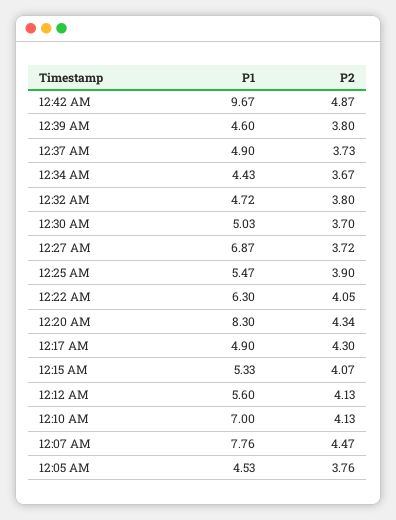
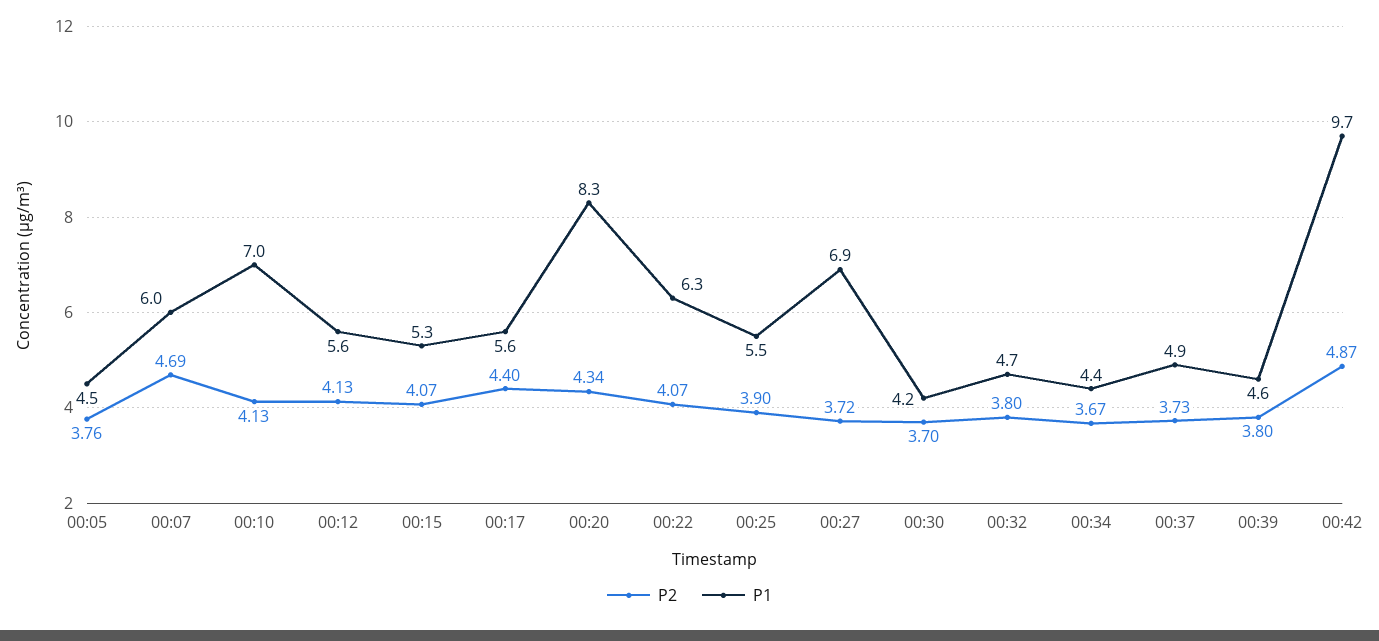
  {
    "P1": {
      "12:42 AM": 9.67,
      "12:39 AM": 4.6,
      "12:37 AM": 4.9,
      "12:34 AM": 4.43,
      "12:32 AM": 4.72,
-     "12:30 AM": 5.03,
+     "12:30 AM": 4.2,
      "12:27 AM": 6.87,
      "12:25 AM": 5.47,
      "12:22 AM": 6.3,
      "12:20 AM": 8.3,
-     "12:17 AM": 4.9,
+     "12:17 AM": 5.6,
      "12:15 AM": 5.33,
      "12:12 AM": 5.6,
      "12:10 AM": 7,
-     "12:07 AM": 7.76,
+     "12:07 AM": 6,
      "12:05 AM": 4.53
    },
    "P2": {
      "12:42 AM": 4.87,
      "12:39 AM": 3.8,
      "12:37 AM": 3.73,
      "12:34 AM": 3.67,
      "12:32 AM": 3.8,
      "12:30 AM": 3.7,
      "12:27 AM": 3.72,
      "12:25 AM": 3.9,
-     "12:22 AM": 4.05,
+     "12:22 AM": 4.07,
      "12:20 AM": 4.34,
-     "12:17 AM": 4.3,
+     "12:17 AM": 4.4,
      "12:15 AM": 4.07,
      "12:12 AM": 4.13,
      "12:10 AM": 4.13,
-     "12:07 AM": 4.47,
+     "12:07 AM": 4.69,
      "12:05 AM": 3.76
    }
  }

